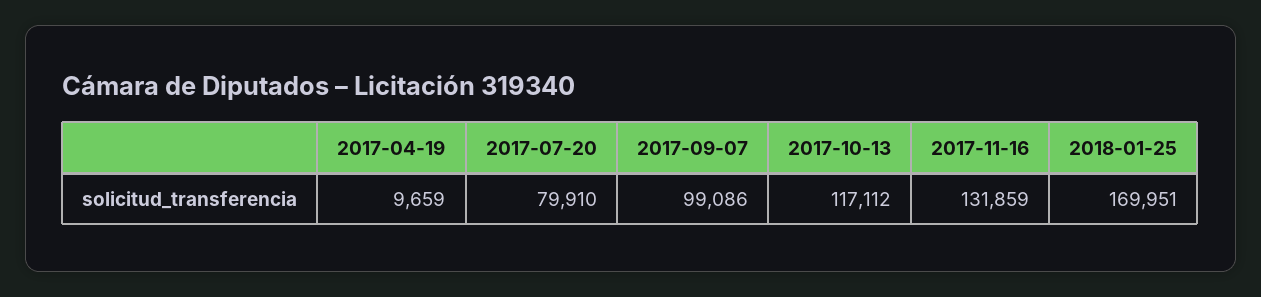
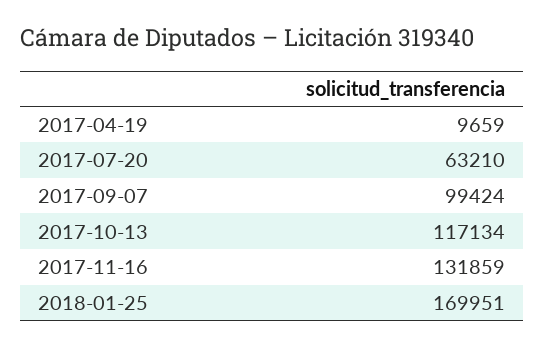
  {
    "2017-04-19": 9659,
-   "2017-07-20": 79910,
+   "2017-07-20": 63210,
-   "2017-09-07": 99086,
+   "2017-09-07": 99424,
-   "2017-10-13": 117112,
+   "2017-10-13": 117134,
    "2017-11-16": 131859,
    "2018-01-25": 169951
  }

